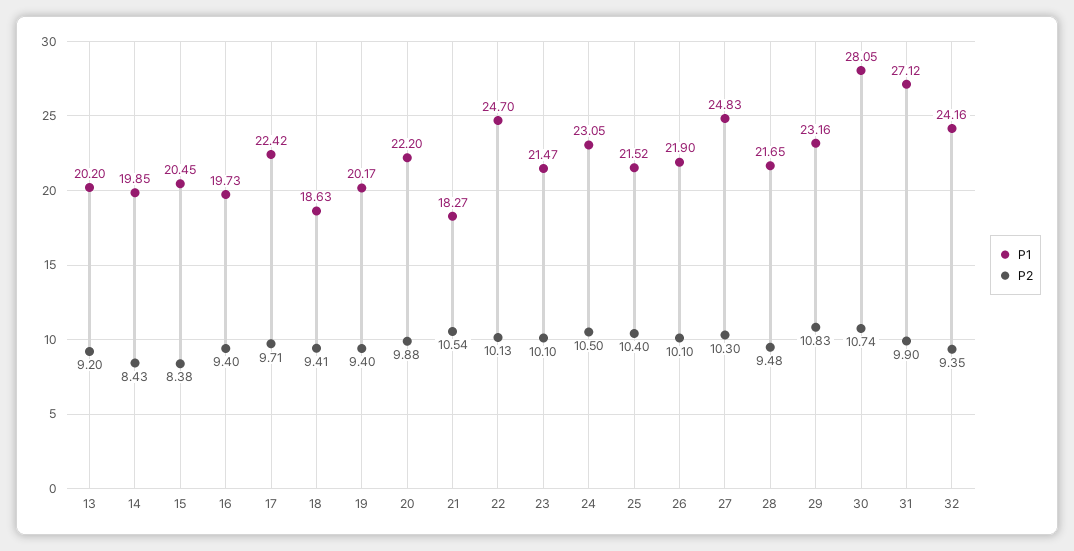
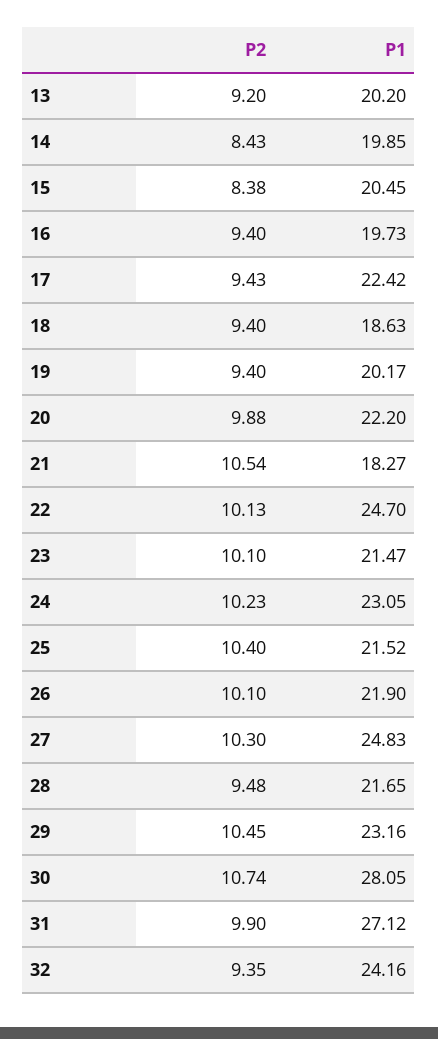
  {
    "P1": {
      "13": 20.2,
      "14": 19.85,
      "15": 20.45,
      "16": 19.73,
      "17": 22.42,
      "18": 18.63,
      "19": 20.17,
      "20": 22.2,
      "21": 18.27,
      "22": 24.7,
      "23": 21.47,
      "24": 23.05,
      "25": 21.52,
      "26": 21.9,
      "27": 24.83,
      "28": 21.65,
      "29": 23.16,
      "30": 28.05,
      "31": 27.12,
      "32": 24.16
    },
    "P2": {
      "13": 9.2,
      "14": 8.43,
      "15": 8.38,
      "16": 9.4,
-     "17": 9.71,
+     "17": 9.43,
-     "18": 9.41,
+     "18": 9.4,
      "19": 9.4,
      "20": 9.88,
      "21": 10.54,
      "22": 10.13,
      "23": 10.1,
-     "24": 10.5,
+     "24": 10.23,
      "25": 10.4,
      "26": 10.1,
      "27": 10.3,
      "28": 9.48,
-     "29": 10.83,
+     "29": 10.45,
      "30": 10.74,
      "31": 9.9,
      "32": 9.35
    }
  }

